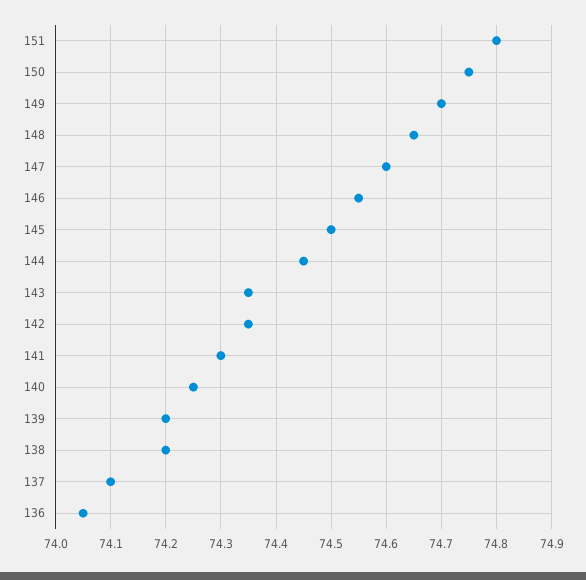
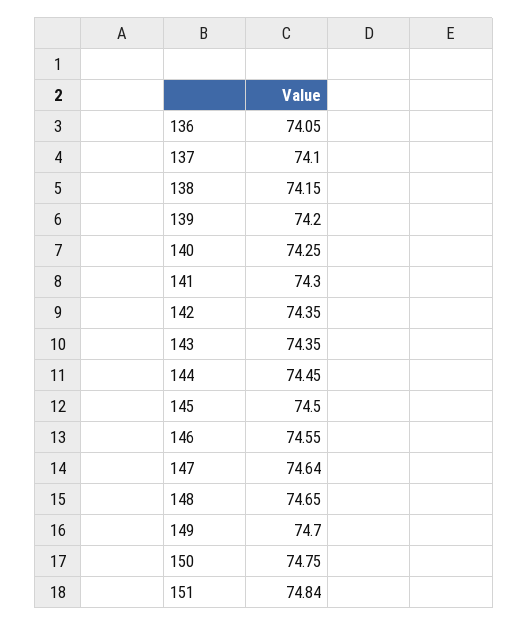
  {
-   "151": 74.8,
+   "151": 74.84,
    "150": 74.75,
    "149": 74.7,
    "148": 74.65,
-   "147": 74.6,
+   "147": 74.64,
    "146": 74.55,
    "145": 74.5,
    "144": 74.45,
    "143": 74.35,
    "142": 74.35,
    "141": 74.3,
    "140": 74.25,
    "139": 74.2,
-   "138": 74.2,
+   "138": 74.15,
    "137": 74.1,
    "136": 74.05
  }

